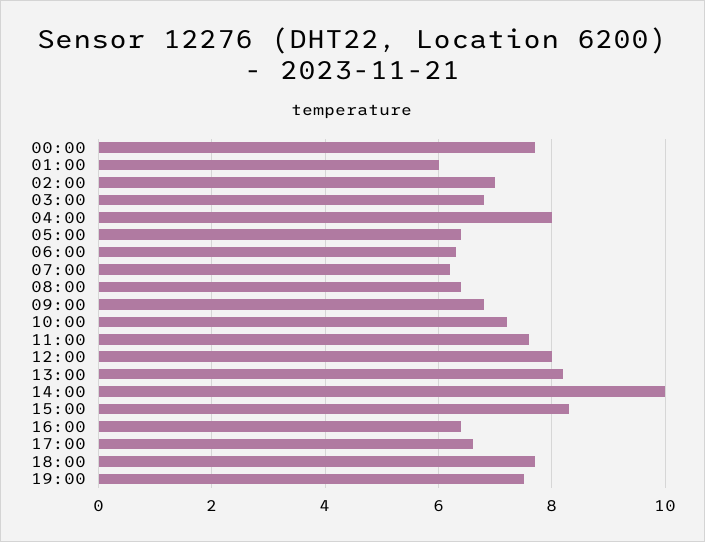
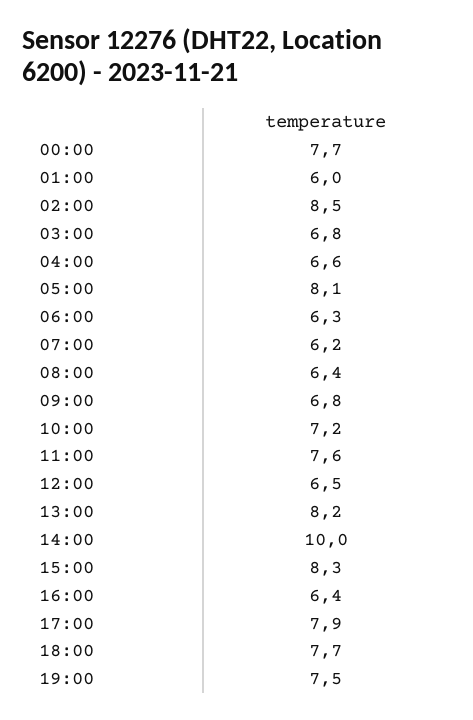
  {
    "00:00": 7.7,
    "01:00": 6,
-   "02:00": 7,
+   "02:00": 8.5,
    "03:00": 6.8,
-   "04:00": 8,
+   "04:00": 6.6,
-   "05:00": 6.5,
+   "05:00": 8.1,
    "06:00": 6.3,
    "07:00": 6.2,
    "08:00": 6.4,
    "09:00": 6.8,
    "10:00": 7.2,
    "11:00": 7.6,
-   "12:00": 8,
+   "12:00": 6.5,
    "13:00": 8.2,
    "14:00": 10,
    "15:00": 8.3,
    "16:00": 6.4,
-   "17:00": 6.5,
+   "17:00": 7.9,
    "18:00": 7.7,
    "19:00": 7.5
  }

